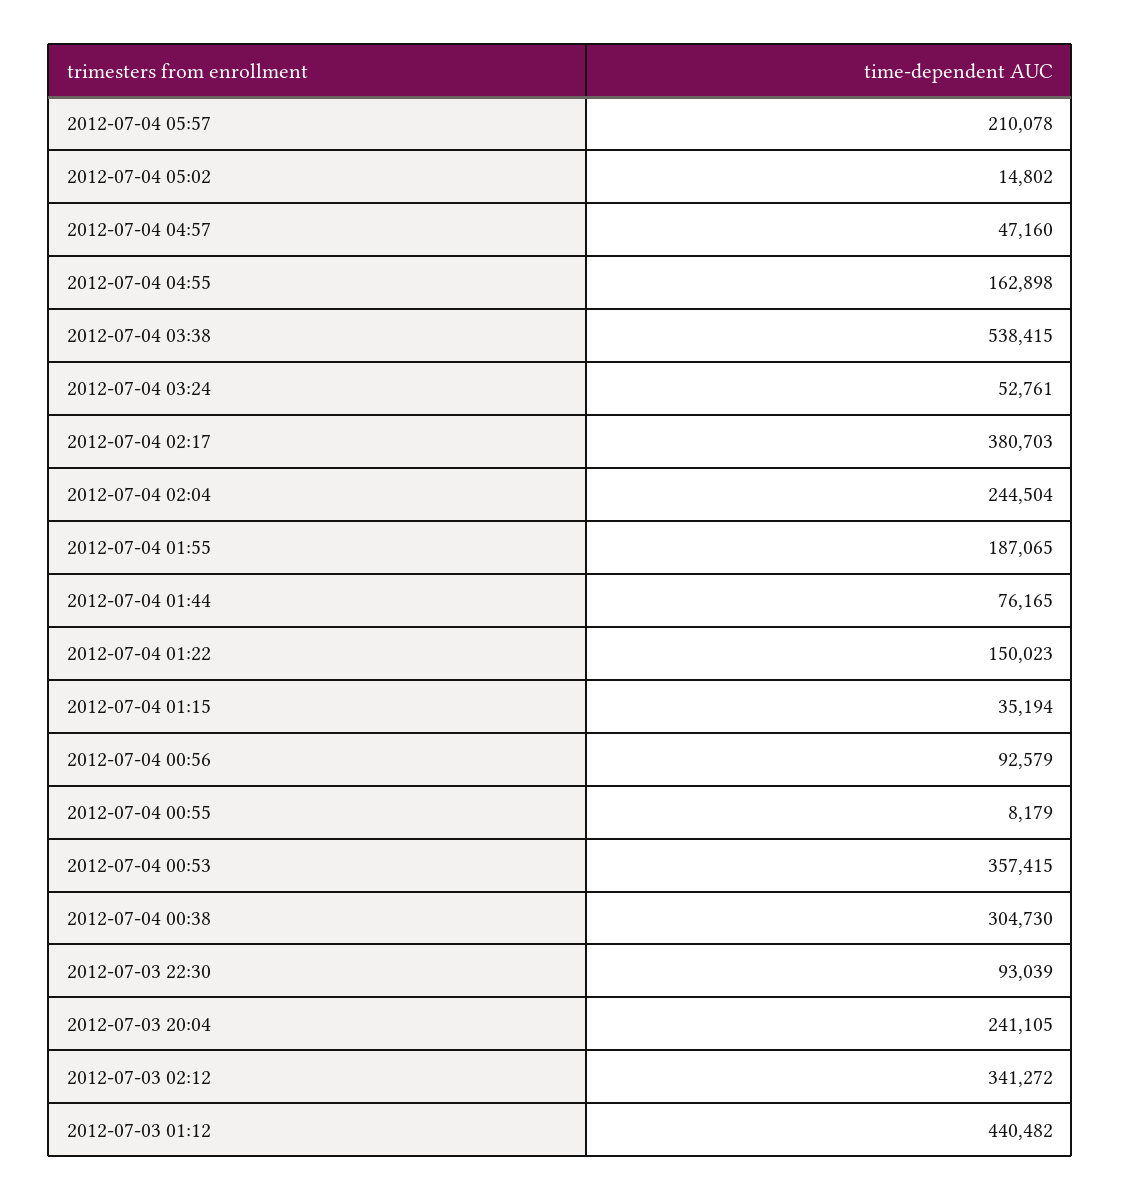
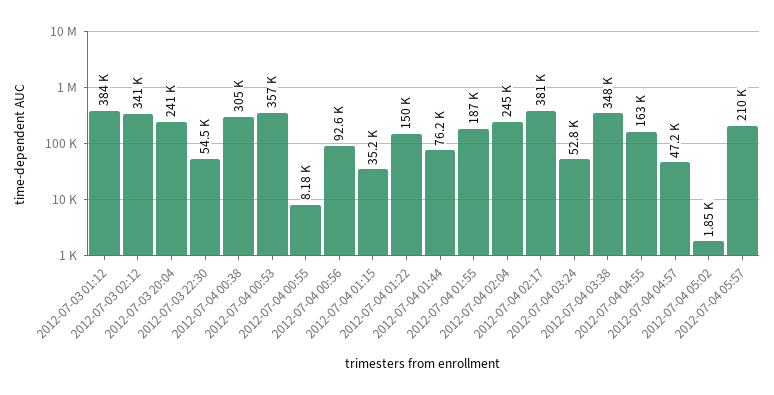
  {
    "2012-07-04 05:57": 210078,
-   "2012-07-04 05:02": 14802,
+   "2012-07-04 05:02": 1850,
    "2012-07-04 04:57": 47160,
    "2012-07-04 04:55": 162898,
-   "2012-07-04 03:38": 538415,
+   "2012-07-04 03:38": 348000,
    "2012-07-04 03:24": 52761,
    "2012-07-04 02:17": 380703,
    "2012-07-04 02:04": 244504,
    "2012-07-04 01:55": 187065,
    "2012-07-04 01:44": 76165,
    "2012-07-04 01:22": 150023,
    "2012-07-04 01:15": 35194,
    "2012-07-04 00:56": 92579,
    "2012-07-04 00:55": 8179,
    "2012-07-04 00:53": 357415,
    "2012-07-04 00:38": 304730,
-   "2012-07-03 22:30": 93039,
+   "2012-07-03 22:30": 54500,
    "2012-07-03 20:04": 241105,
    "2012-07-03 02:12": 341272,
-   "2012-07-03 01:12": 440482
+   "2012-07-03 01:12": 384000
  }

